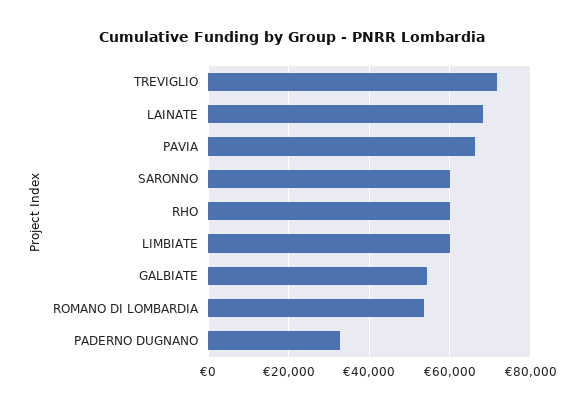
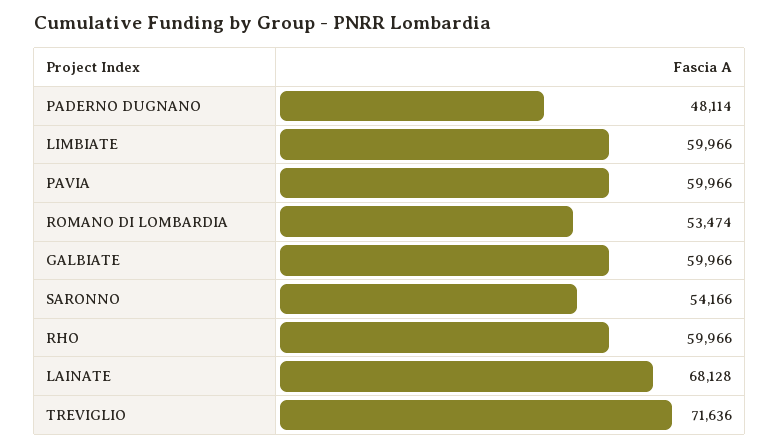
  {
    "TREVIGLIO": 71636,
    "LAINATE": 68128,
-   "PAVIA": 66000,
+   "PAVIA": 59966,
-   "SARONNO": 60000,
+   "SARONNO": 54166,
    "RHO": 59966,
    "LIMBIATE": 59966,
-   "GALBIATE": 54000,
+   "GALBIATE": 59966,
    "ROMANO DI LOMBARDIA": 53474,
-   "PADERNO DUGNANO": 32000
+   "PADERNO DUGNANO": 48114
  }

